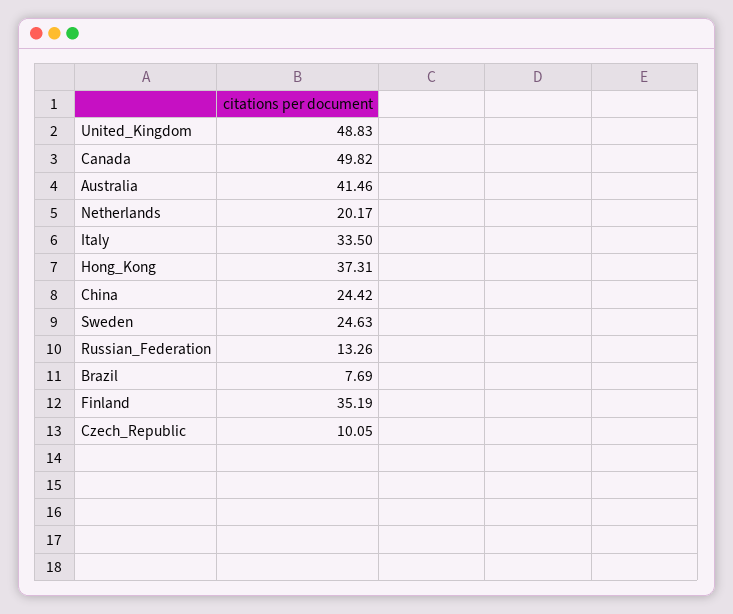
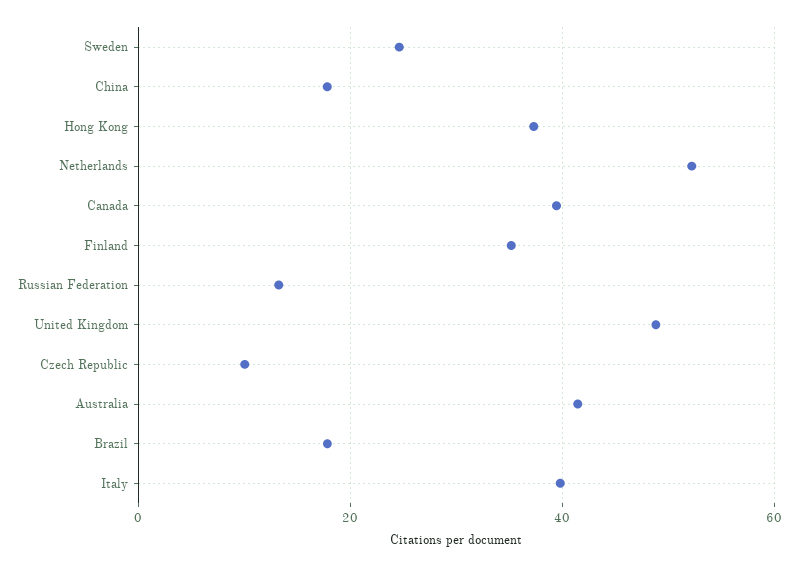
  {
    "United_Kingdom": 48.83,
-   "Canada": 49.82,
+   "Canada": 40,
    "Australia": 41.46,
-   "Netherlands": 20.17,
+   "Netherlands": 52,
-   "Italy": 33.5,
+   "Italy": 40,
    "Hong_Kong": 37.31,
-   "China": 24.42,
+   "China": 18,
    "Sweden": 24.63,
    "Russian_Federation": 13.26,
-   "Brazil": 7.69,
+   "Brazil": 18,
    "Finland": 35.19,
    "Czech_Republic": 10.05
  }

